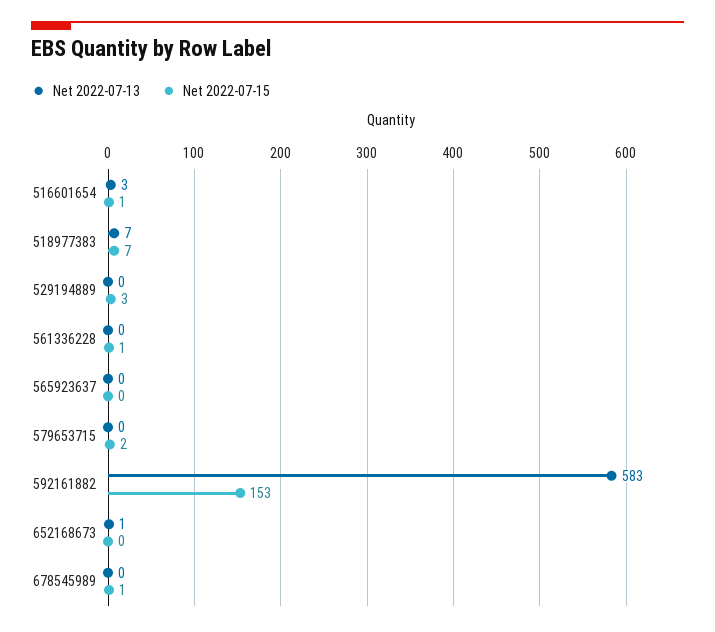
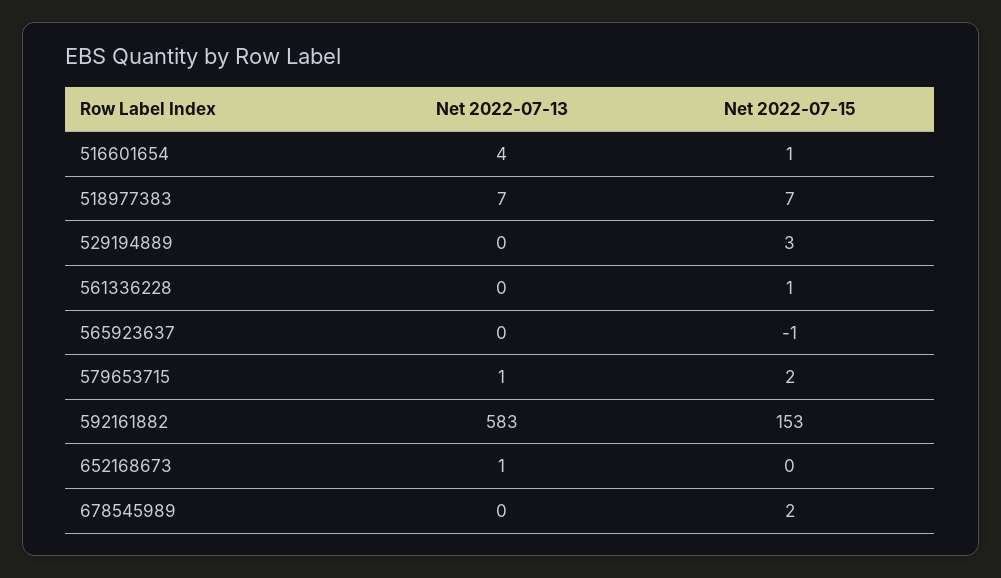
  {
    "Net 2022-07-13": {
-     "516601654": 3,
+     "516601654": 4,
      "518977383": 7,
      "529194889": 0,
      "561336228": 0,
      "565923637": 0,
-     "579653715": 0,
+     "579653715": 1,
      "592161882": 583,
      "652168673": 1,
      "678545989": 0
    },
    "Net 2022-07-15": {
      "516601654": 1,
      "518977383": 7,
      "529194889": 3,
      "561336228": 1,
-     "565923637": 0,
+     "565923637": -1,
      "579653715": 2,
      "592161882": 153,
      "652168673": 0,
-     "678545989": 1
+     "678545989": 2
    }
  }

